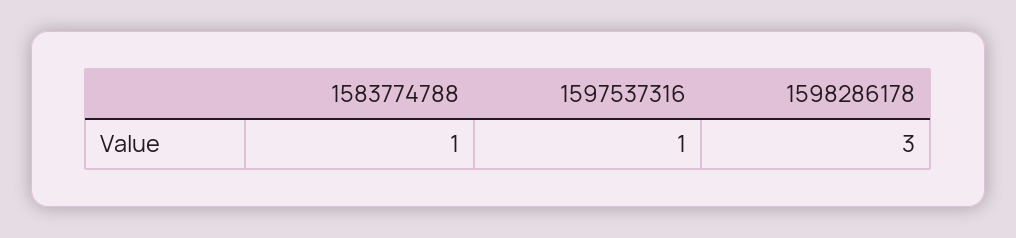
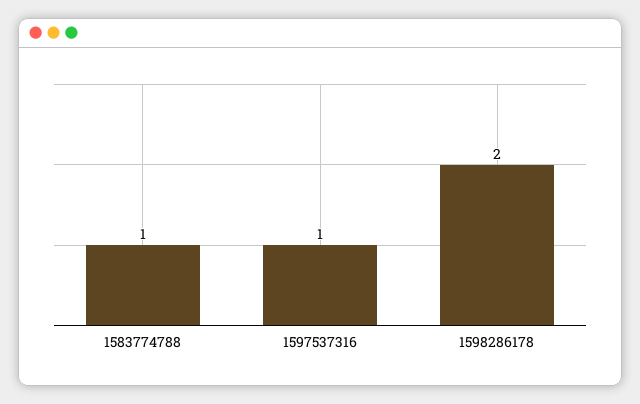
  {
    "1583774788": 1,
    "1597537316": 1,
-   "1598286178": 3
+   "1598286178": 2
  }

